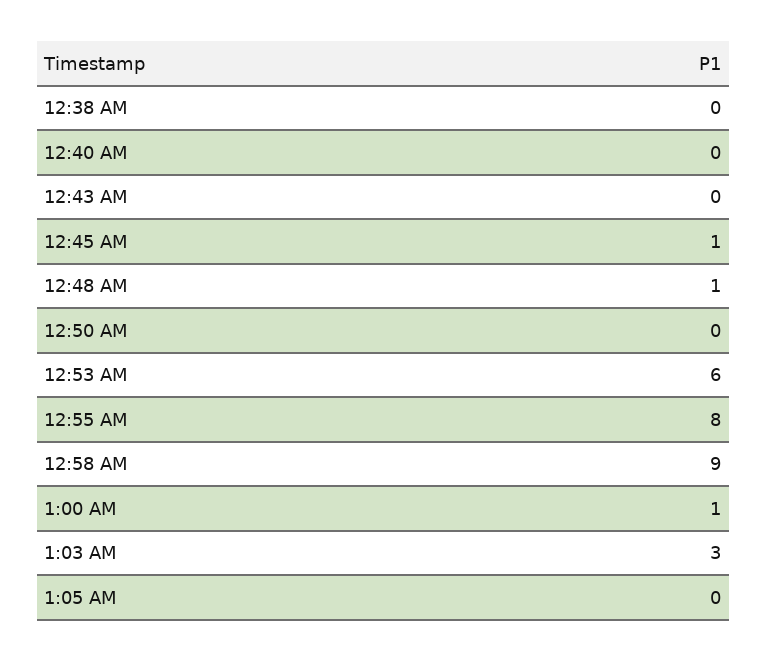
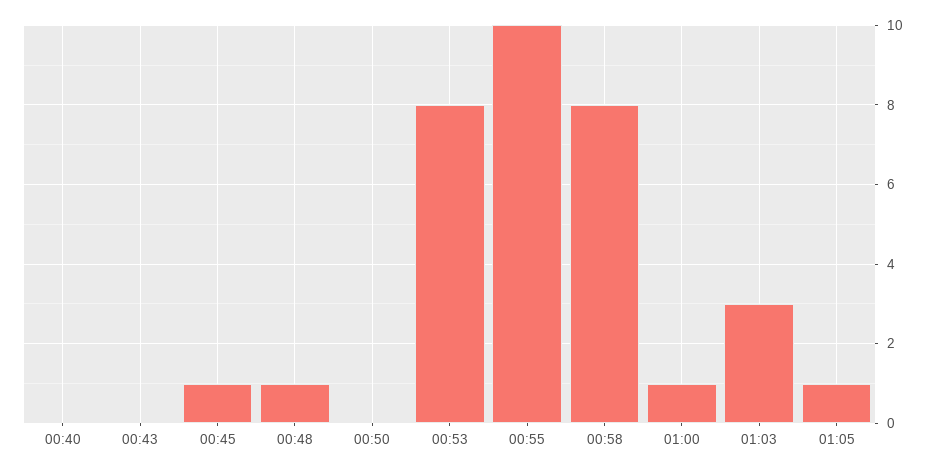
  {
-   "12:38 AM": 0,
    "12:40 AM": 0,
    "12:43 AM": 0,
    "12:45 AM": 1,
    "12:48 AM": 1,
    "12:50 AM": 0,
-   "12:53 AM": 6,
+   "12:53 AM": 8,
-   "12:55 AM": 8,
+   "12:55 AM": 10,
-   "12:58 AM": 9,
+   "12:58 AM": 8,
    "1:00 AM": 1,
    "1:03 AM": 3,
-   "1:05 AM": 0
+   "1:05 AM": 1
  }

